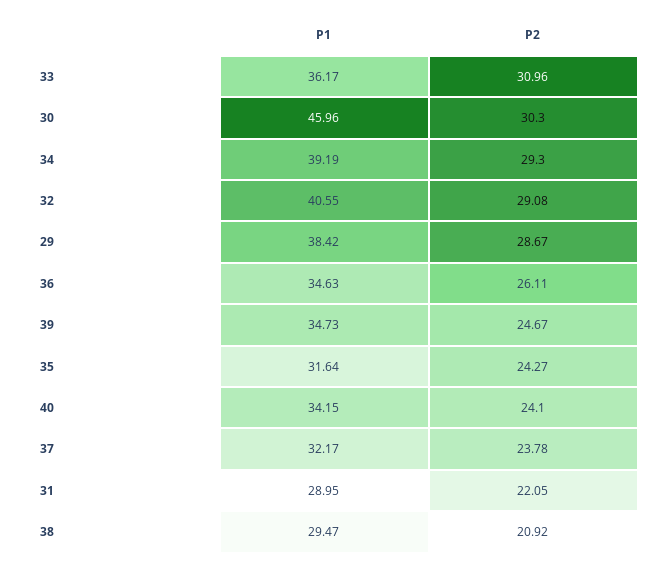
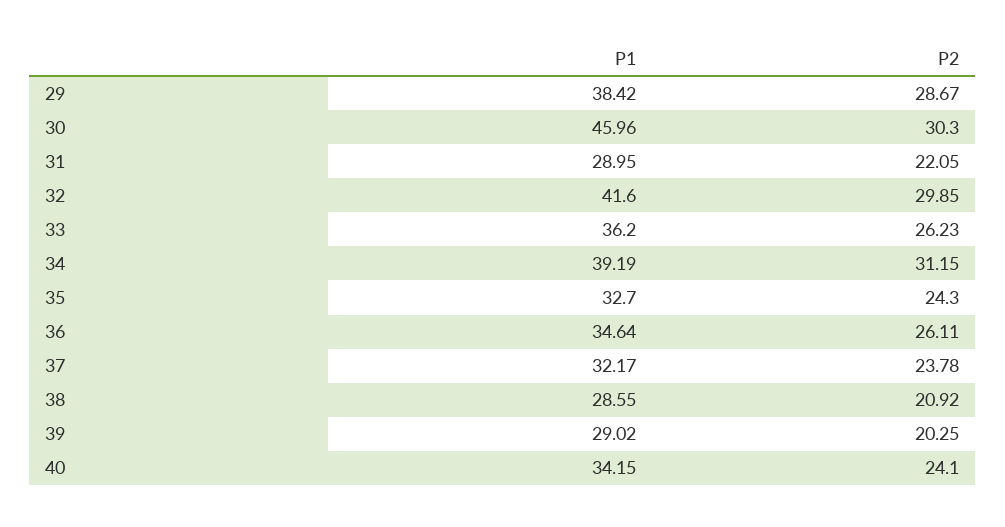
  {
    "P1": {
-     "33": 36.17,
+     "33": 36.2,
      "30": 45.96,
      "34": 39.19,
-     "32": 40.55,
+     "32": 41.6,
      "29": 38.42,
-     "36": 34.63,
+     "36": 34.64,
-     "39": 34.73,
+     "39": 29.02,
-     "35": 31.64,
+     "35": 32.7,
      "40": 34.15,
      "37": 32.17,
      "31": 28.95,
-     "38": 29.47
+     "38": 28.55
    },
    "P2": {
-     "33": 30.96,
+     "33": 26.23,
      "30": 30.3,
-     "34": 29.3,
+     "34": 31.15,
-     "32": 29.08,
+     "32": 29.85,
      "29": 28.67,
      "36": 26.11,
-     "39": 24.67,
+     "39": 20.25,
-     "35": 24.27,
+     "35": 24.3,
      "40": 24.1,
      "37": 23.78,
      "31": 22.05,
      "38": 20.92
    }
  }

